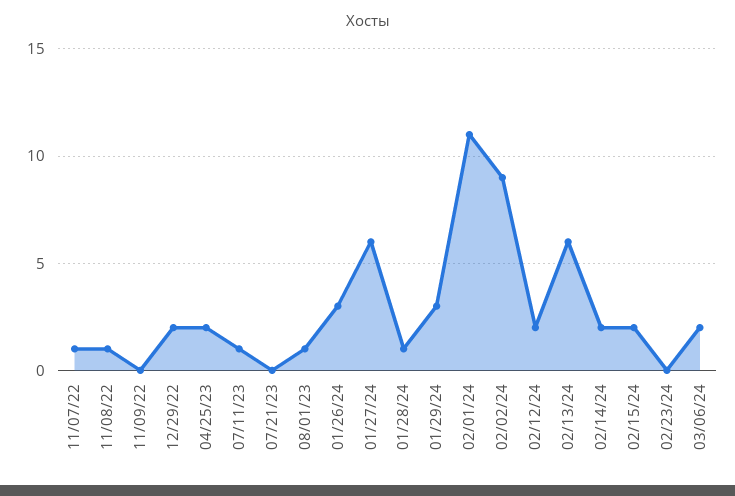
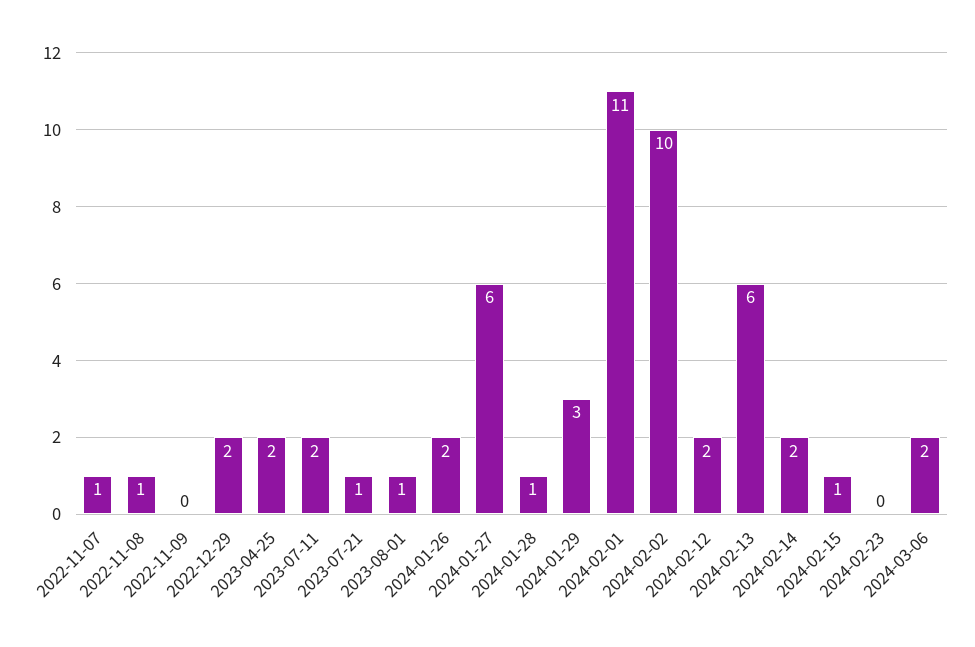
  {
    "11/07/22": 1,
    "11/08/22": 1,
    "11/09/22": 0,
    "12/29/22": 2,
    "04/25/23": 2,
-   "07/11/23": 1,
+   "07/11/23": 2,
-   "07/21/23": 0,
+   "07/21/23": 1,
    "08/01/23": 1,
-   "01/26/24": 3,
+   "01/26/24": 2,
    "01/27/24": 6,
    "01/28/24": 1,
    "01/29/24": 3,
    "02/01/24": 11,
-   "02/02/24": 9,
+   "02/02/24": 10,
    "02/12/24": 2,
    "02/13/24": 6,
    "02/14/24": 2,
-   "02/15/24": 2,
+   "02/15/24": 1,
    "02/23/24": 0,
    "03/06/24": 2
  }

